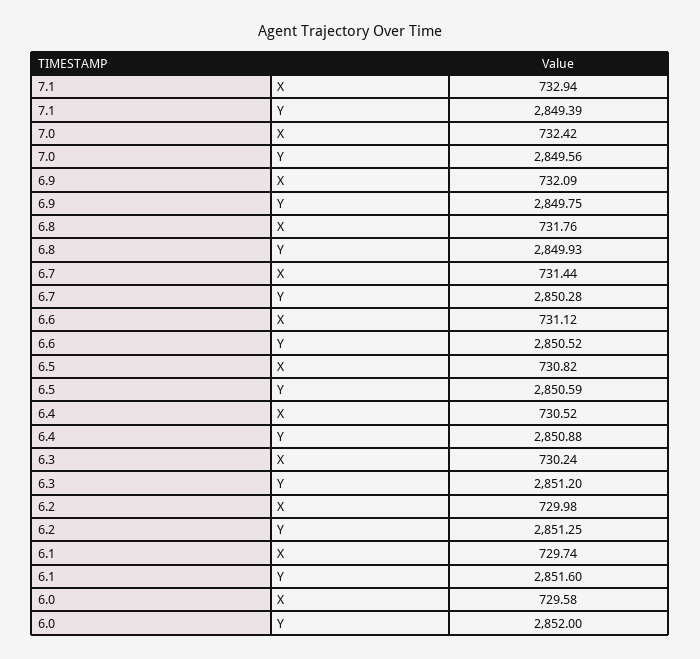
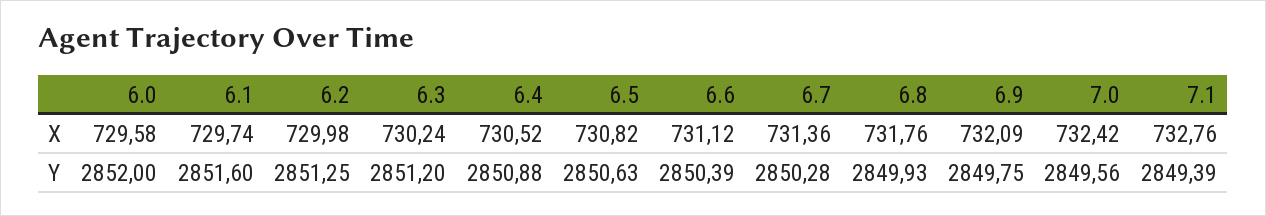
  {
    "7.1": {
-     "X": 732.94,
+     "X": 732.76,
      "Y": 2849.39
    },
    "7.0": {
      "X": 732.42,
      "Y": 2849.56
    },
    "6.9": {
      "X": 732.09,
      "Y": 2849.75
    },
    "6.8": {
      "X": 731.76,
      "Y": 2849.93
    },
    "6.7": {
-     "X": 731.44,
+     "X": 731.36,
      "Y": 2850.28
    },
    "6.6": {
      "X": 731.12,
-     "Y": 2850.52
+     "Y": 2850.39
    },
    "6.5": {
      "X": 730.82,
-     "Y": 2850.59
+     "Y": 2850.63
    },
    "6.4": {
      "X": 730.52,
      "Y": 2850.88
    },
    "6.3": {
      "X": 730.24,
      "Y": 2851.2
    },
    "6.2": {
      "X": 729.98,
      "Y": 2851.25
    },
    "6.1": {
      "X": 729.74,
      "Y": 2851.6
    },
    "6.0": {
      "X": 729.58,
      "Y": 2852
    }
  }

